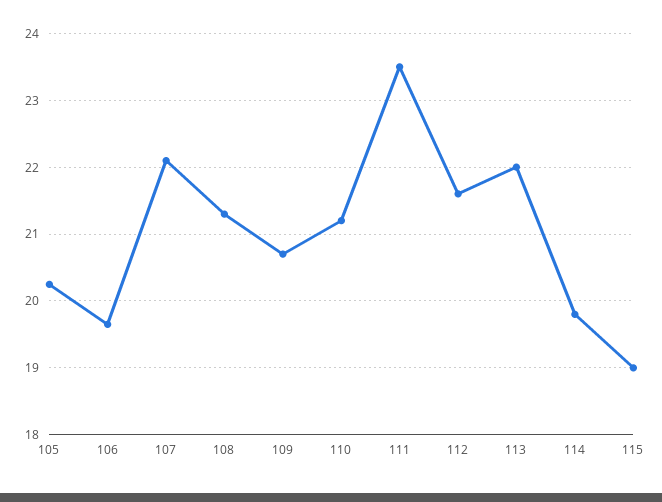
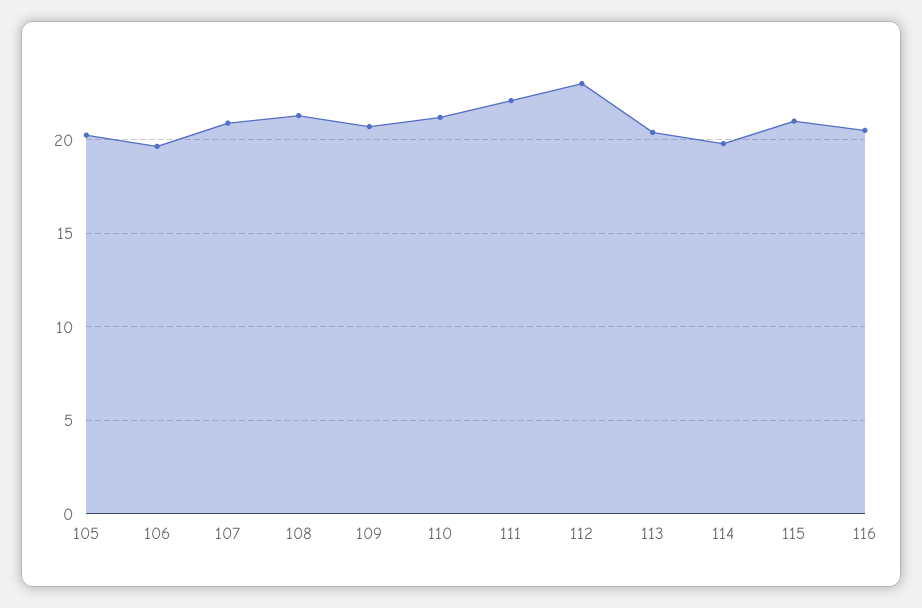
  {
    "105": 20.3,
    "106": 19.7,
-   "107": 22.1,
+   "107": 21,
    "108": 21.3,
    "109": 20.7,
    "110": 21.2,
-   "111": 23.5,
+   "111": 22,
-   "112": 21.6,
+   "112": 23,
-   "113": 22,
+   "113": 20.5,
    "114": 19.8,
-   "115": 19
+   "115": 21,
+   "116": 20.5
  }

